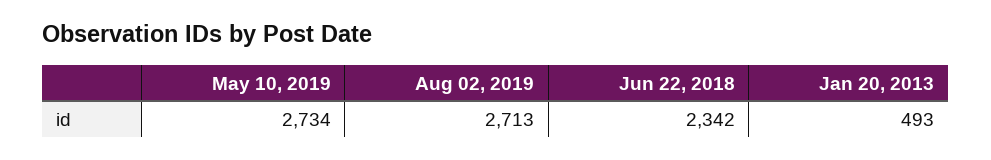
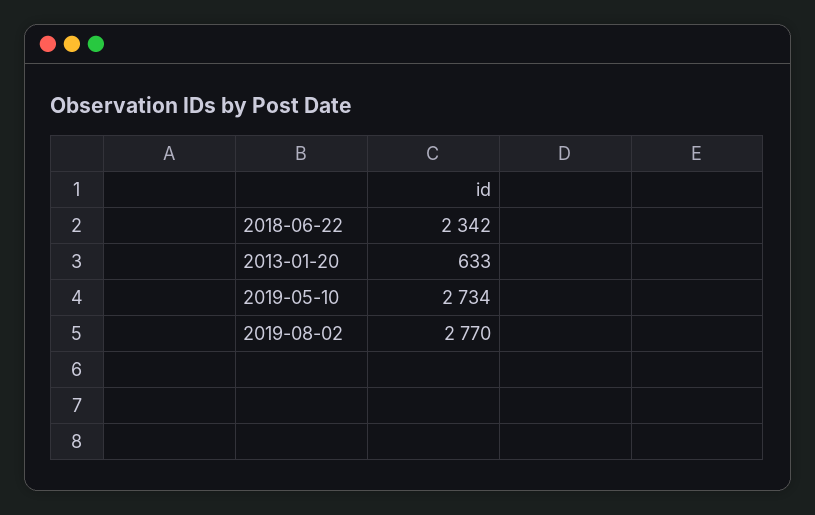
  {
    "May 10, 2019": 2734,
-   "Aug 02, 2019": 2713,
+   "Aug 02, 2019": 2770,
    "Jun 22, 2018": 2342,
-   "Jan 20, 2013": 493
+   "Jan 20, 2013": 633
  }

